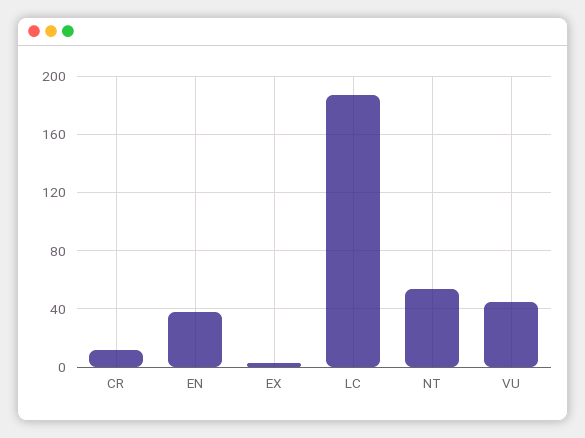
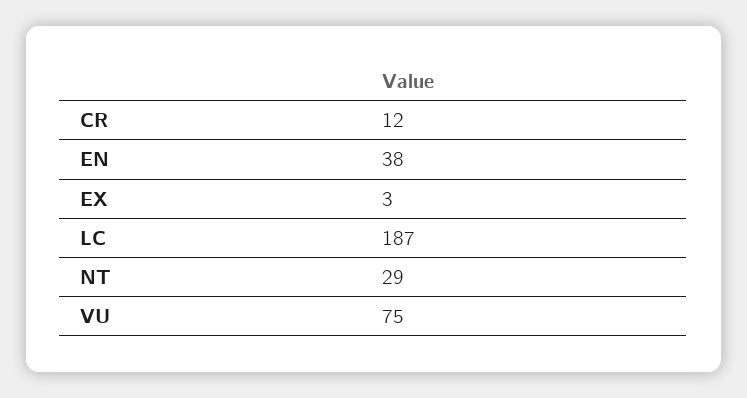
  {
    "CR": 12,
    "EN": 38,
    "EX": 3,
    "LC": 187,
-   "NT": 55,
+   "NT": 29,
-   "VU": 45
+   "VU": 75
  }

